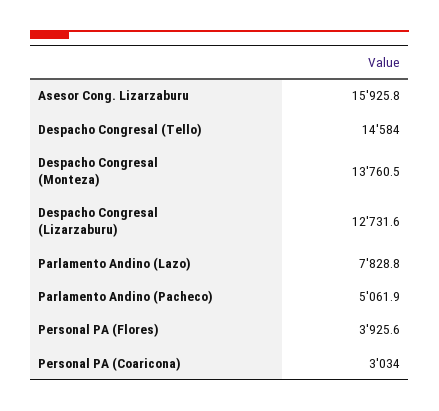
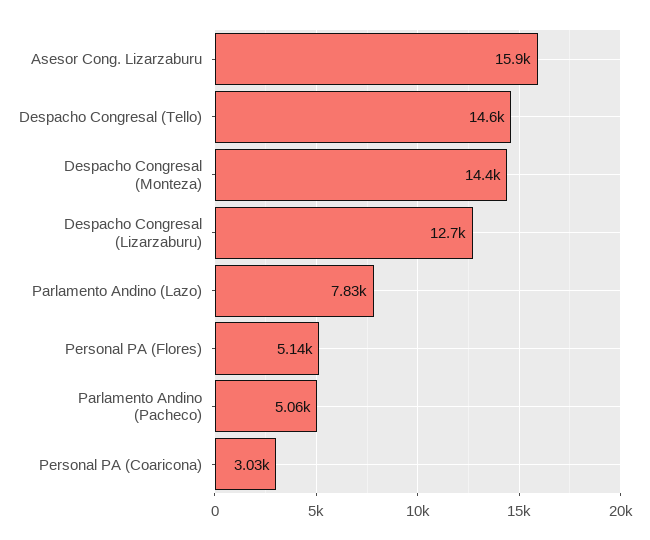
  {
    "Asesor Cong. Lizarzaburu": 15925.8,
    "Despacho Congresal (Tello)": 14584,
-   "Despacho Congresal (Monteza)": 13760.5,
+   "Despacho Congresal (Monteza)": 14400,
    "Despacho Congresal (Lizarzaburu)": 12731.6,
    "Parlamento Andino (Lazo)": 7828.8,
    "Parlamento Andino (Pacheco)": 5061.9,
-   "Personal PA (Flores)": 3925.6,
+   "Personal PA (Flores)": 5140,
    "Personal PA (Coaricona)": 3034
  }

